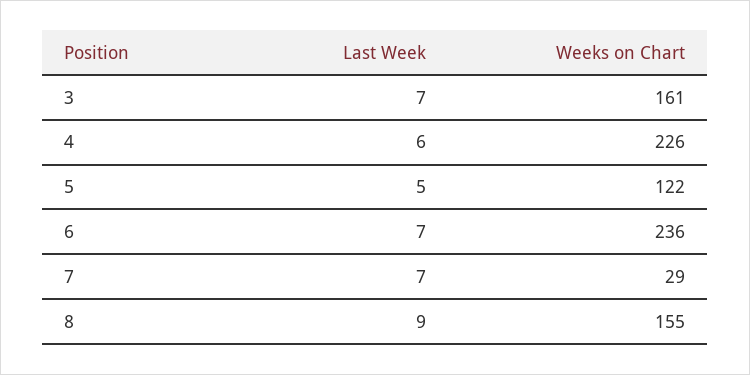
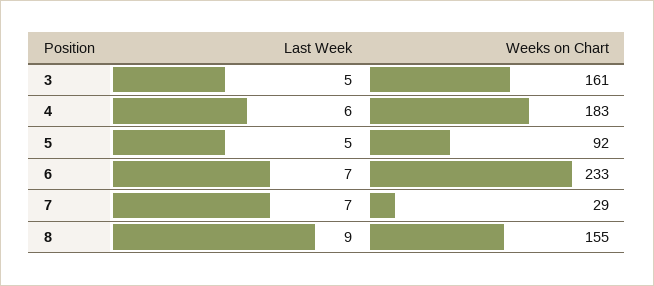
  {
    "Last Week": {
-     "3": 7,
+     "3": 5,
      "4": 6,
      "5": 5,
      "6": 7,
      "7": 7,
      "8": 9
    },
    "Weeks on Chart": {
      "3": 161,
-     "4": 226,
+     "4": 183,
-     "5": 122,
+     "5": 92,
-     "6": 236,
+     "6": 233,
      "7": 29,
      "8": 155
    }
  }

